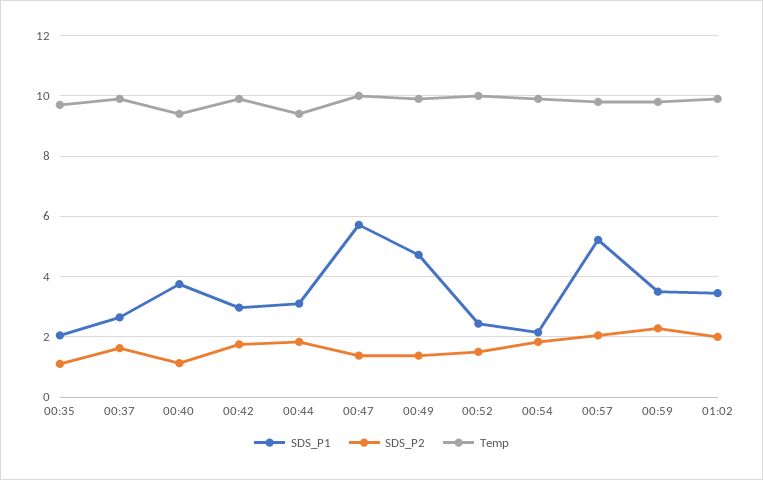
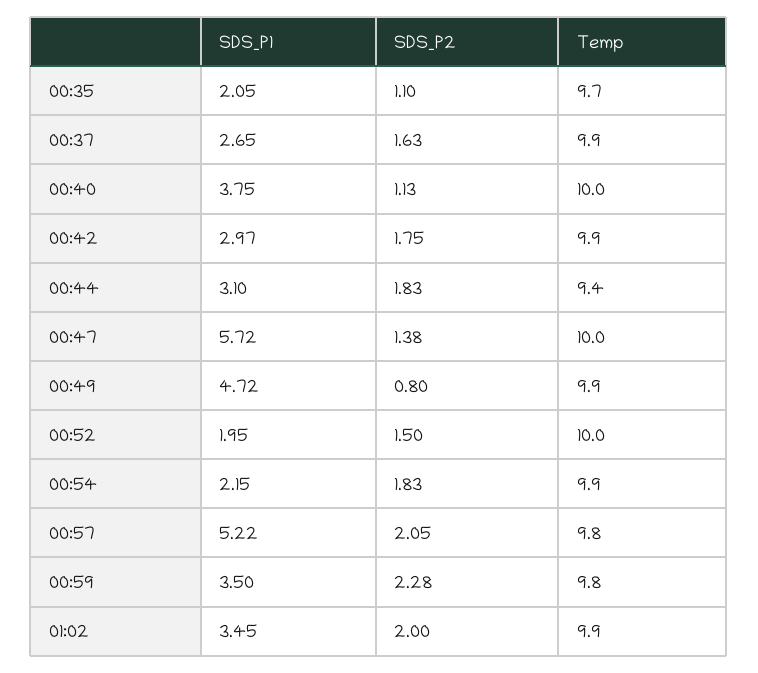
  {
    "SDS_P1": {
      "00:35": 2.05,
      "00:37": 2.65,
      "00:40": 3.75,
      "00:42": 2.97,
      "00:44": 3.1,
      "00:47": 5.72,
      "00:49": 4.72,
-     "00:52": 2.4,
+     "00:52": 1.95,
      "00:54": 2.15,
      "00:57": 5.22,
      "00:59": 3.5,
      "01:02": 3.45
    },
    "SDS_P2": {
      "00:35": 1.1,
      "00:37": 1.63,
      "00:40": 1.13,
      "00:42": 1.75,
      "00:44": 1.83,
      "00:47": 1.38,
-     "00:49": 1.4,
+     "00:49": 0.8,
      "00:52": 1.5,
      "00:54": 1.83,
      "00:57": 2.05,
      "00:59": 2.28,
      "01:02": 2
    },
    "Temp": {
      "00:35": 9.7,
      "00:37": 9.9,
-     "00:40": 9.4,
+     "00:40": 10,
      "00:42": 9.9,
      "00:44": 9.4,
      "00:47": 10,
      "00:49": 9.9,
      "00:52": 10,
      "00:54": 9.9,
      "00:57": 9.8,
      "00:59": 9.8,
      "01:02": 9.9
    }
  }

